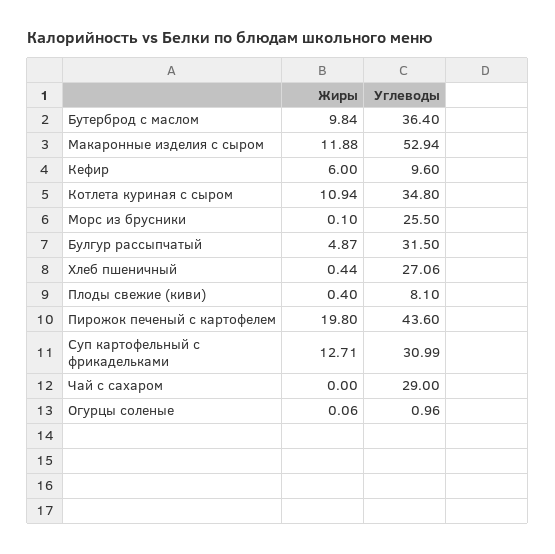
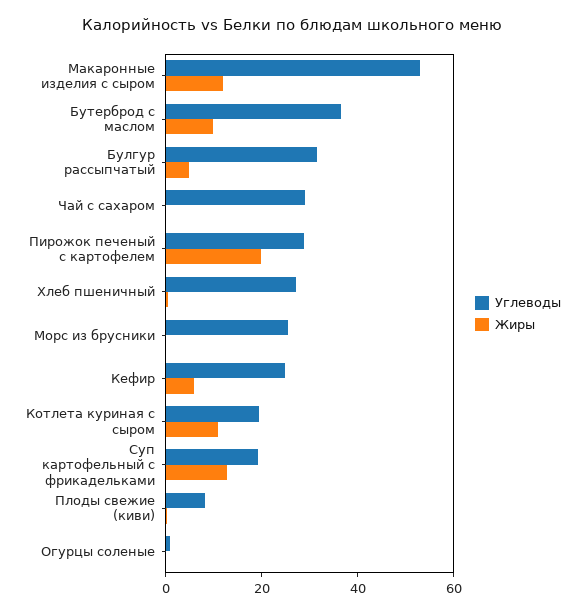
  {
    "Жиры": {
      "Бутерброд с маслом": 9.84,
      "Макаронные изделия с сыром": 11.88,
      "Кефир": 6,
      "Котлета куриная с сыром": 10.94,
      "Морс из брусники": 0.1,
      "Булгур рассыпчатый": 4.87,
      "Хлеб пшеничный": 0.44,
      "Плоды свежие (киви)": 0.4,
      "Пирожок печеный с картофелем": 19.8,
      "Суп картофельный с фрикадельками": 12.71,
      "Чай с сахаром": 0,
      "Огурцы соленые": 0.06
    },
    "Углеводы": {
      "Бутерброд с маслом": 36.4,
      "Макаронные изделия с сыром": 52.94,
-     "Кефир": 9.6,
+     "Кефир": 25,
-     "Котлета куриная с сыром": 34.8,
+     "Котлета куриная с сыром": 20,
      "Морс из брусники": 25.5,
      "Булгур рассыпчатый": 31.5,
      "Хлеб пшеничный": 27.06,
      "Плоды свежие (киви)": 8.1,
-     "Пирожок печеный с картофелем": 43.6,
+     "Пирожок печеный с картофелем": 30,
-     "Суп картофельный с фрикадельками": 30.99,
+     "Суп картофельный с фрикадельками": 20,
      "Чай с сахаром": 29,
      "Огурцы соленые": 0.96
    }
  }

